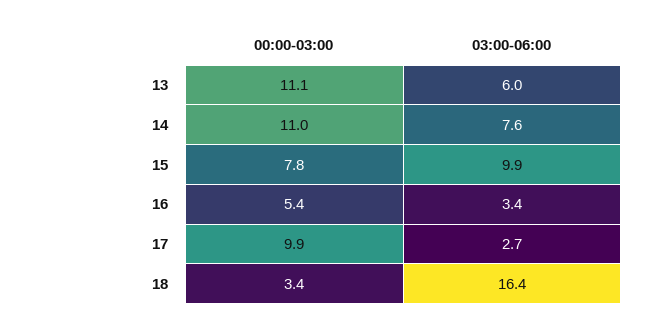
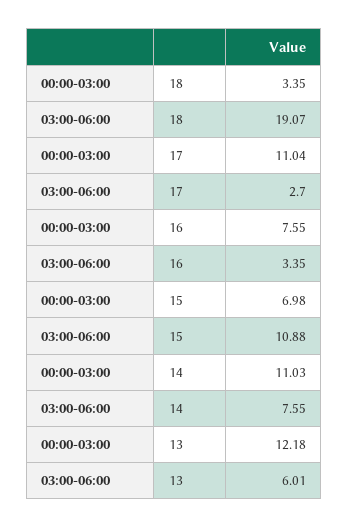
  {
    "00:00-03:00": {
-     "13": 11.1,
+     "13": 12.18,
      "14": 11.03,
-     "15": 7.8,
+     "15": 6.98,
-     "16": 5.4,
+     "16": 7.55,
-     "17": 9.9,
+     "17": 11.04,
      "18": 3.35
    },
    "03:00-06:00": {
      "13": 6.01,
      "14": 7.55,
-     "15": 9.9,
+     "15": 10.88,
      "16": 3.35,
      "17": 2.7,
-     "18": 16.4
+     "18": 19.07
    }
  }

